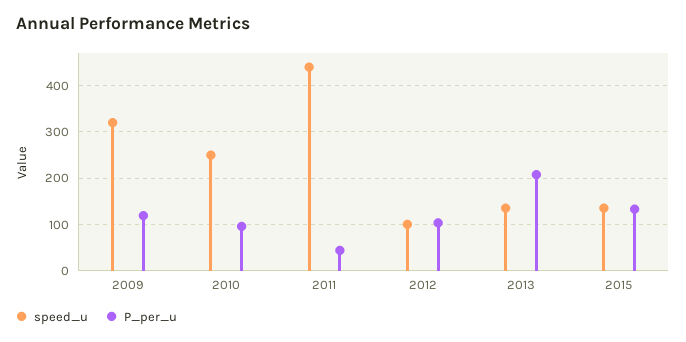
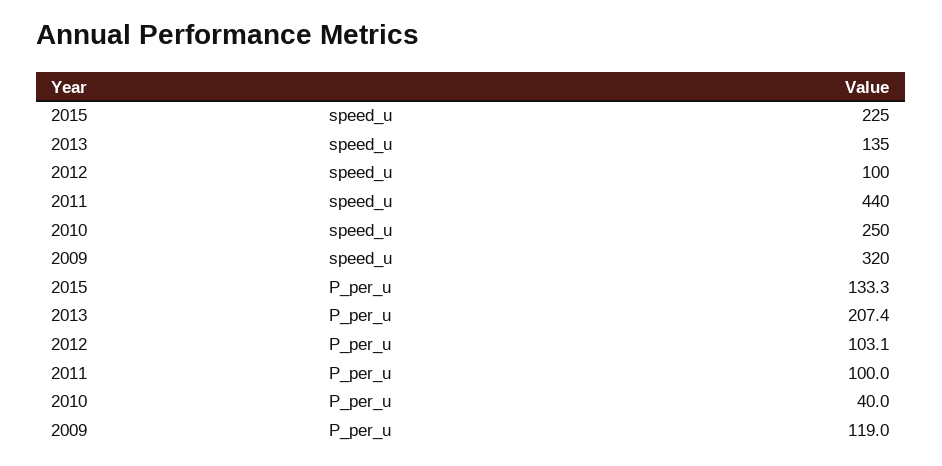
  {
    "speed_u": {
      "2009": 320,
      "2010": 250,
      "2011": 440,
      "2012": 100,
      "2013": 135,
-     "2015": 140
+     "2015": 225
    },
    "P_per_u": {
      "2009": 119,
-     "2010": 100,
+     "2010": 40,
-     "2011": 40,
+     "2011": 100,
      "2012": 103.1,
      "2013": 207.4,
      "2015": 133.3
    }
  }

